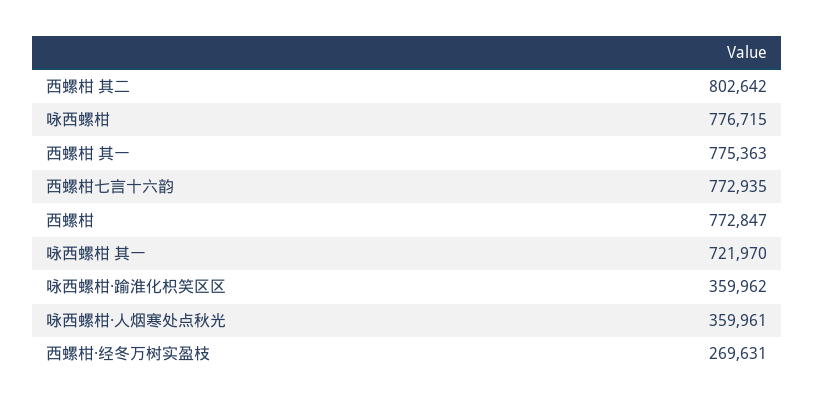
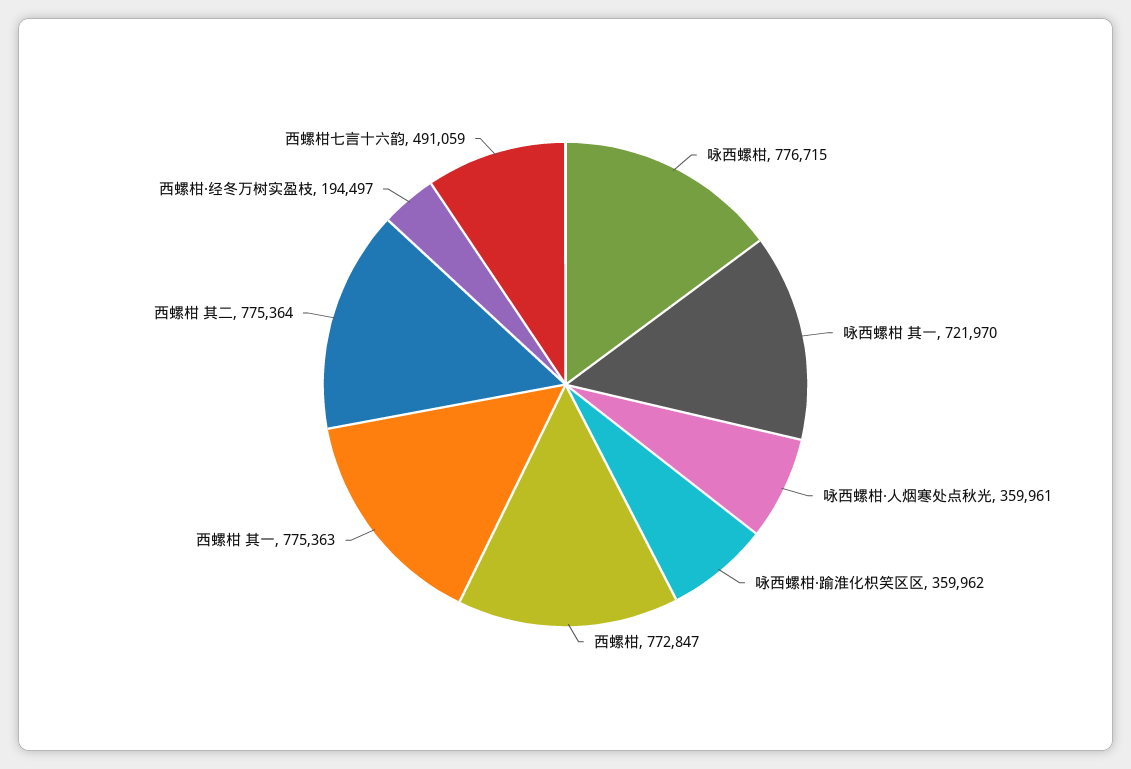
  {
-   "西螺柑 其二": 802642,
+   "西螺柑 其二": 775364,
    "咏西螺柑": 776715,
    "西螺柑 其一": 775363,
-   "西螺柑七言十六韵": 772935,
+   "西螺柑七言十六韵": 491059,
    "西螺柑": 772847,
    "咏西螺柑 其一": 721970,
    "咏西螺柑·踰淮化枳笑区区": 359962,
    "咏西螺柑·人烟寒处点秋光": 359961,
-   "西螺柑·经冬万树实盈枝": 269631
+   "西螺柑·经冬万树实盈枝": 194497
  }

